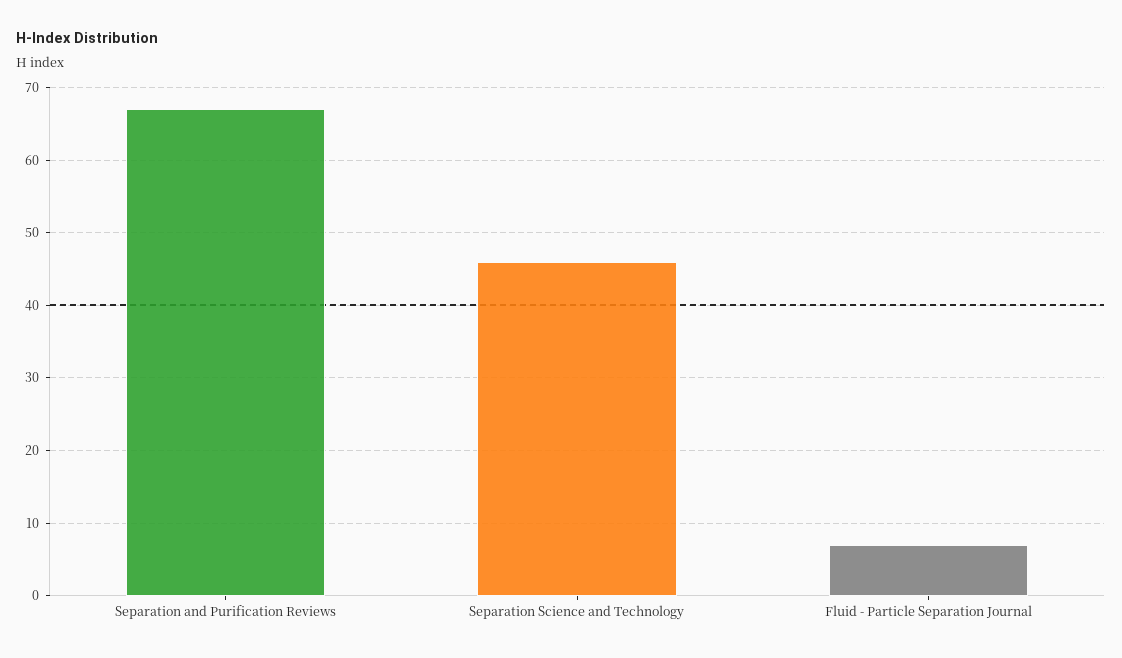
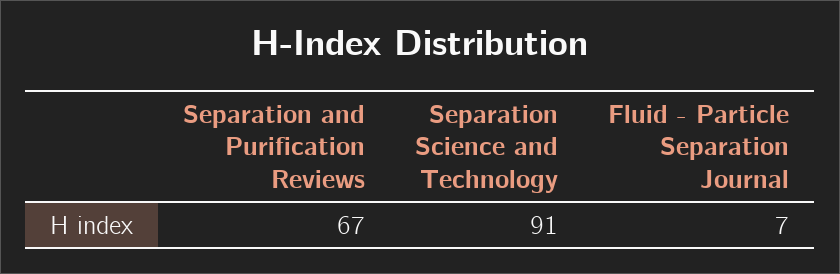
  {
    "Separation and Purification Reviews": 67,
-   "Separation Science and Technology": 46,
+   "Separation Science and Technology": 91,
    "Fluid - Particle Separation Journal": 7
  }

